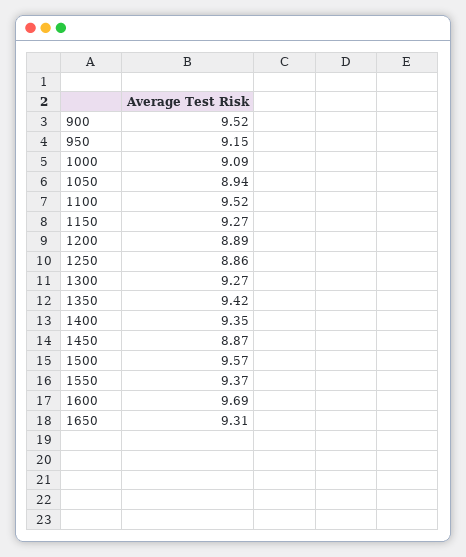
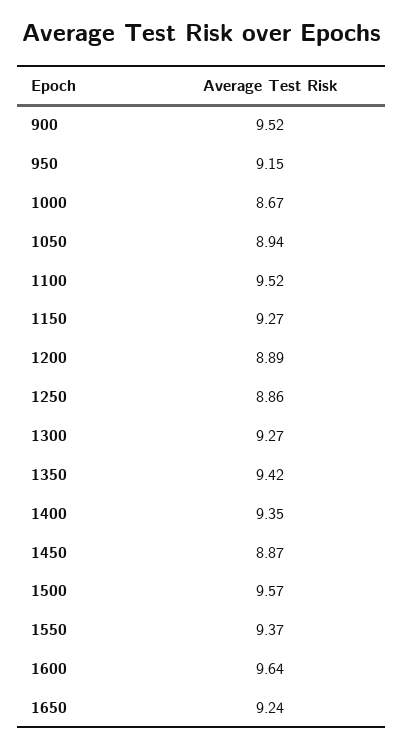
  {
    "900": 9.52,
    "950": 9.15,
-   "1000": 9.09,
+   "1000": 8.67,
    "1050": 8.94,
    "1100": 9.52,
    "1150": 9.27,
    "1200": 8.89,
    "1250": 8.86,
    "1300": 9.27,
    "1350": 9.42,
    "1400": 9.35,
    "1450": 8.87,
    "1500": 9.57,
    "1550": 9.37,
-   "1600": 9.69,
+   "1600": 9.64,
-   "1650": 9.31
+   "1650": 9.24
  }

